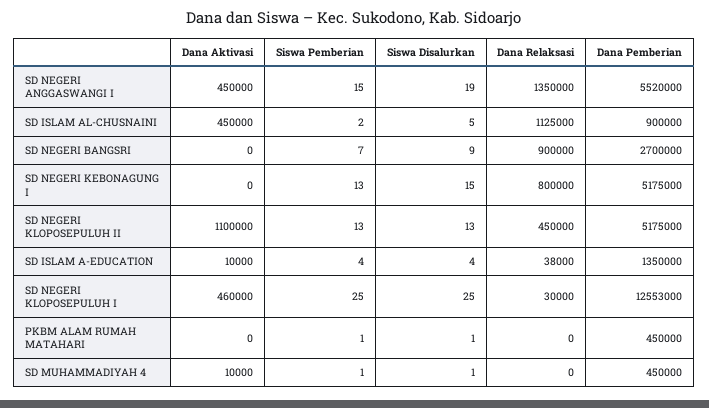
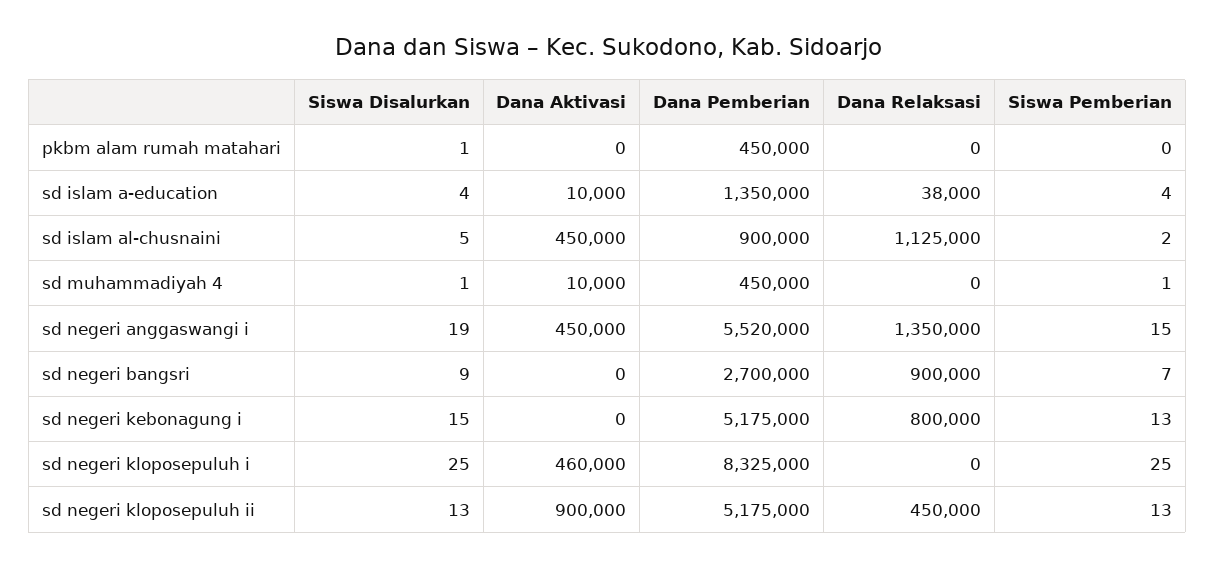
  {
    "Dana Aktivasi": {
      "SD NEGERI ANGGASWANGI I": 450000,
      "SD ISLAM AL-CHUSNAINI": 450000,
      "SD NEGERI BANGSRI": 0,
      "SD NEGERI KEBONAGUNG I": 0,
-     "SD NEGERI KLOPOSEPULUH II": 1100000,
+     "SD NEGERI KLOPOSEPULUH II": 900000,
      "SD ISLAM A-EDUCATION": 10000,
      "SD NEGERI KLOPOSEPULUH I": 460000,
      "PKBM ALAM RUMAH MATAHARI": 0,
      "SD MUHAMMADIYAH 4": 10000
    },
    "Siswa Pemberian": {
      "SD NEGERI ANGGASWANGI I": 15,
      "SD ISLAM AL-CHUSNAINI": 2,
      "SD NEGERI BANGSRI": 7,
      "SD NEGERI KEBONAGUNG I": 13,
      "SD NEGERI KLOPOSEPULUH II": 13,
      "SD ISLAM A-EDUCATION": 4,
      "SD NEGERI KLOPOSEPULUH I": 25,
-     "PKBM ALAM RUMAH MATAHARI": 1,
+     "PKBM ALAM RUMAH MATAHARI": 0,
      "SD MUHAMMADIYAH 4": 1
    },
    "Siswa Disalurkan": {
      "SD NEGERI ANGGASWANGI I": 19,
      "SD ISLAM AL-CHUSNAINI": 5,
      "SD NEGERI BANGSRI": 9,
      "SD NEGERI KEBONAGUNG I": 15,
      "SD NEGERI KLOPOSEPULUH II": 13,
      "SD ISLAM A-EDUCATION": 4,
      "SD NEGERI KLOPOSEPULUH I": 25,
      "PKBM ALAM RUMAH MATAHARI": 1,
      "SD MUHAMMADIYAH 4": 1
    },
    "Dana Relaksasi": {
      "SD NEGERI ANGGASWANGI I": 1350000,
      "SD ISLAM AL-CHUSNAINI": 1125000,
      "SD NEGERI BANGSRI": 900000,
      "SD NEGERI KEBONAGUNG I": 800000,
      "SD NEGERI KLOPOSEPULUH II": 450000,
      "SD ISLAM A-EDUCATION": 38000,
-     "SD NEGERI KLOPOSEPULUH I": 30000,
+     "SD NEGERI KLOPOSEPULUH I": 0,
      "PKBM ALAM RUMAH MATAHARI": 0,
      "SD MUHAMMADIYAH 4": 0
    },
    "Dana Pemberian": {
      "SD NEGERI ANGGASWANGI I": 5520000,
      "SD ISLAM AL-CHUSNAINI": 900000,
      "SD NEGERI BANGSRI": 2700000,
      "SD NEGERI KEBONAGUNG I": 5175000,
      "SD NEGERI KLOPOSEPULUH II": 5175000,
      "SD ISLAM A-EDUCATION": 1350000,
-     "SD NEGERI KLOPOSEPULUH I": 12553000,
+     "SD NEGERI KLOPOSEPULUH I": 8325000,
      "PKBM ALAM RUMAH MATAHARI": 450000,
      "SD MUHAMMADIYAH 4": 450000
    }
  }

